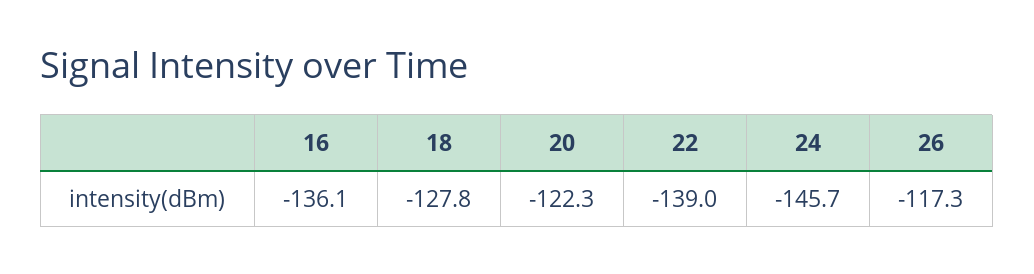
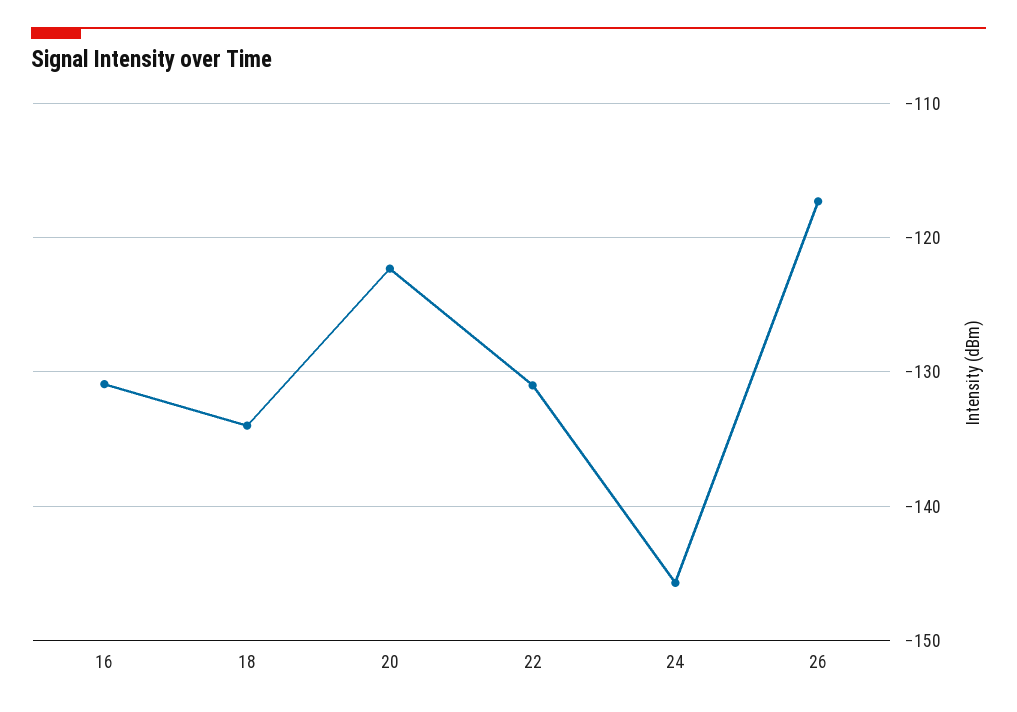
  {
-   "16": -136.1,
+   "16": -131,
-   "18": -127.8,
+   "18": -134,
    "20": -122.3,
-   "22": -139,
+   "22": -131,
    "24": -145.7,
    "26": -117.3
  }

